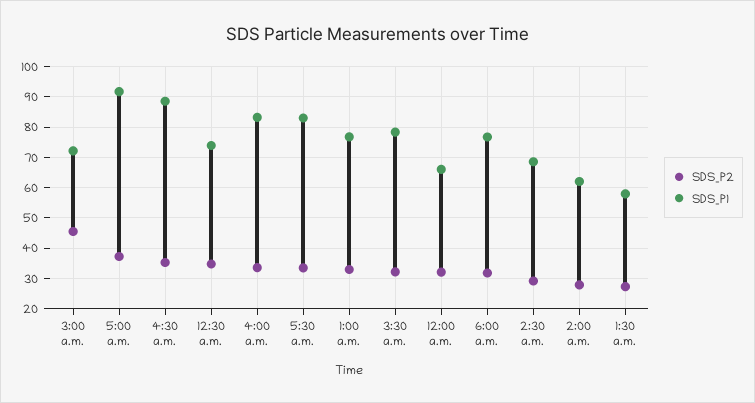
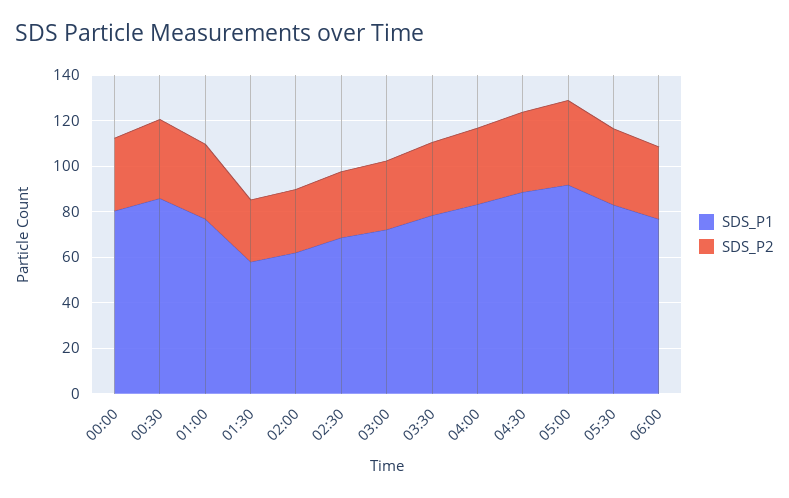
  {
    "SDS_P2": {
-     "3:00 a.m.": 46,
+     "3:00 a.m.": 30,
      "5:00 a.m.": 38,
      "4:30 a.m.": 36,
      "12:30 a.m.": 34,
      "4:00 a.m.": 34,
      "5:30 a.m.": 34,
      "1:00 a.m.": 32,
      "3:30 a.m.": 32,
      "12:00 a.m.": 32,
      "6:00 a.m.": 32,
      "2:30 a.m.": 30,
      "2:00 a.m.": 28,
      "1:30 a.m.": 28
    },
    "SDS_P1": {
      "3:00 a.m.": 72,
      "5:00 a.m.": 92,
      "4:30 a.m.": 88,
-     "12:30 a.m.": 74,
+     "12:30 a.m.": 85,
      "4:00 a.m.": 84,
      "5:30 a.m.": 82,
      "1:00 a.m.": 76,
      "3:30 a.m.": 78,
-     "12:00 a.m.": 66,
+     "12:00 a.m.": 80,
      "6:00 a.m.": 76,
      "2:30 a.m.": 68,
      "2:00 a.m.": 62,
      "1:30 a.m.": 58
    }
  }

